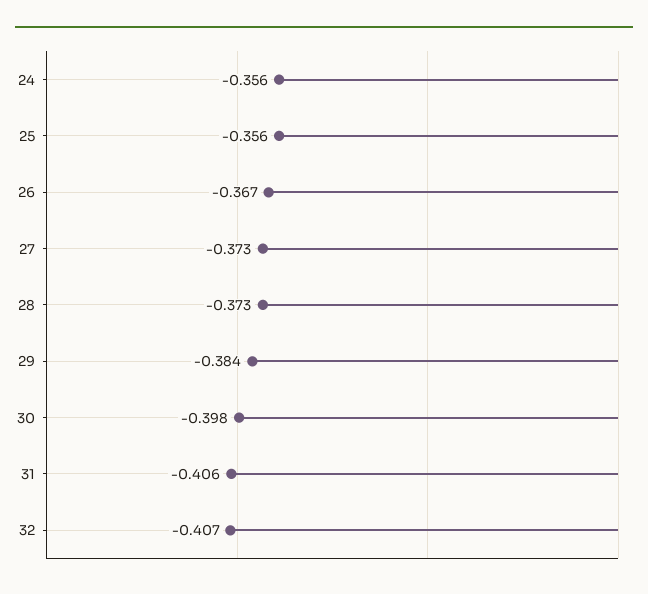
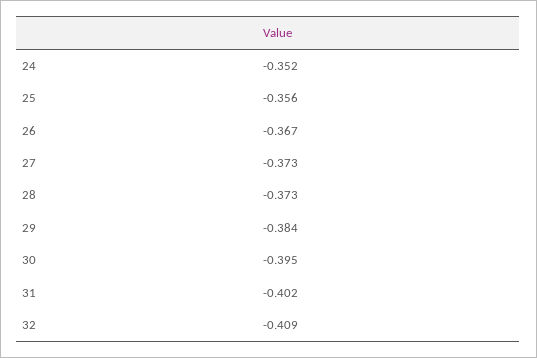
  {
-   "24": -0.356,
+   "24": -0.352,
    "25": -0.356,
    "26": -0.367,
    "27": -0.373,
    "28": -0.373,
    "29": -0.384,
-   "30": -0.398,
+   "30": -0.395,
-   "31": -0.406,
+   "31": -0.402,
-   "32": -0.407
+   "32": -0.409
  }

